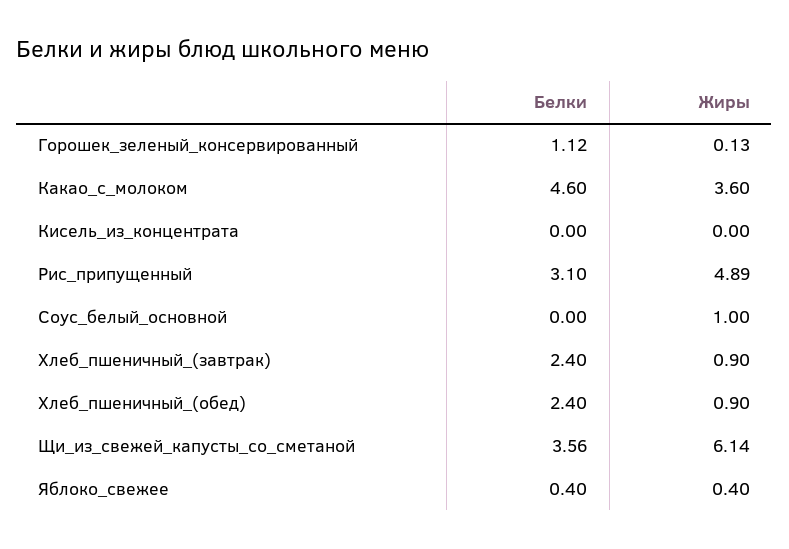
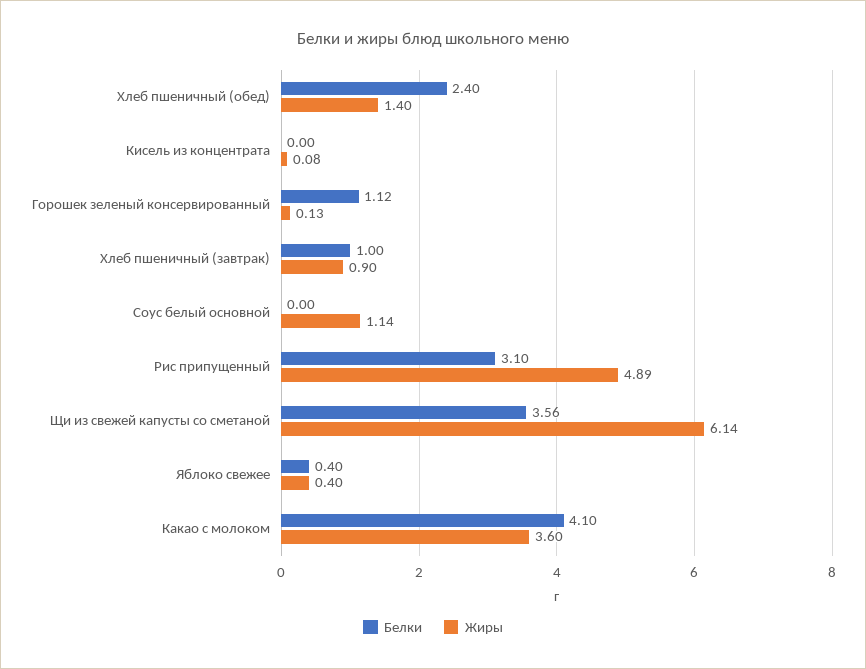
  {
    "Белки": {
      "Горошек_зеленый_консервированный": 1.12,
-     "Какао_с_молоком": 4.6,
+     "Какао_с_молоком": 4.1,
      "Кисель_из_концентрата": 0,
      "Рис_припущенный": 3.1,
      "Соус_белый_основной": 0,
-     "Хлеб_пшеничный_(завтрак)": 2.4,
+     "Хлеб_пшеничный_(завтрак)": 1,
      "Хлеб_пшеничный_(обед)": 2.4,
      "Щи_из_свежей_капусты_со_сметаной": 3.56,
      "Яблоко_свежее": 0.4
    },
    "Жиры": {
      "Горошек_зеленый_консервированный": 0.13,
      "Какао_с_молоком": 3.6,
-     "Кисель_из_концентрата": 0,
+     "Кисель_из_концентрата": 0.08,
      "Рис_припущенный": 4.89,
-     "Соус_белый_основной": 1,
+     "Соус_белый_основной": 1.14,
      "Хлеб_пшеничный_(завтрак)": 0.9,
-     "Хлеб_пшеничный_(обед)": 0.9,
+     "Хлеб_пшеничный_(обед)": 1.4,
      "Щи_из_свежей_капусты_со_сметаной": 6.14,
      "Яблоко_свежее": 0.4
    }
  }

